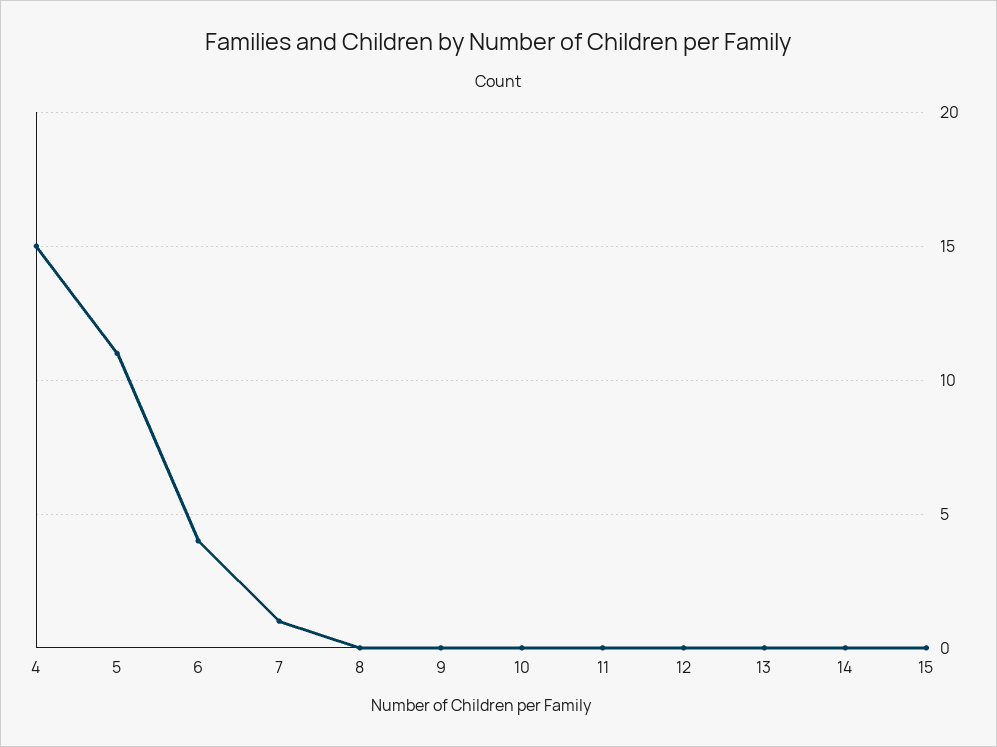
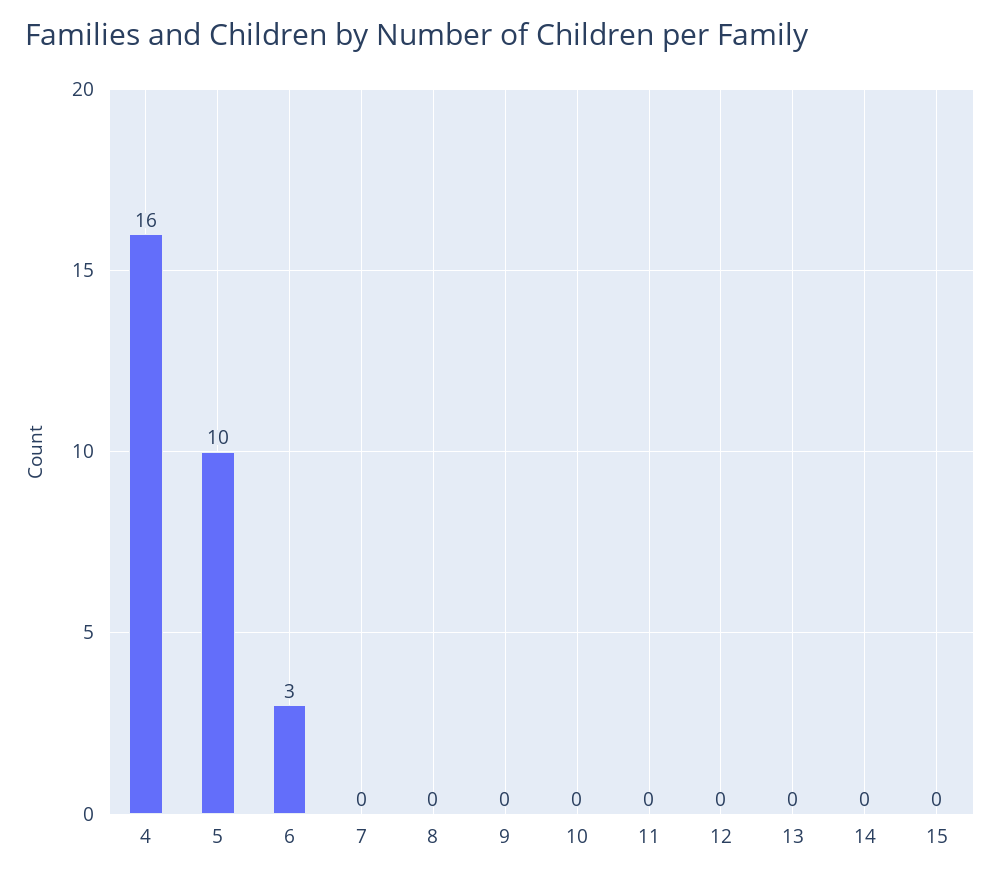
  {
-   "4": 15,
+   "4": 16,
-   "5": 11,
+   "5": 10,
-   "6": 4,
+   "6": 3,
-   "7": 1,
+   "7": 0,
    "8": 0,
    "9": 0,
    "10": 0,
    "11": 0,
    "12": 0,
    "13": 0,
    "14": 0,
    "15": 0
  }

